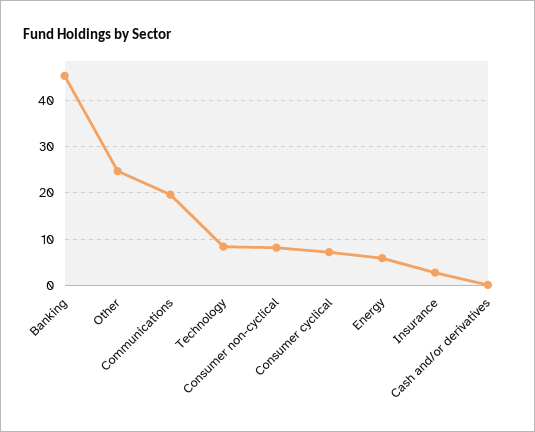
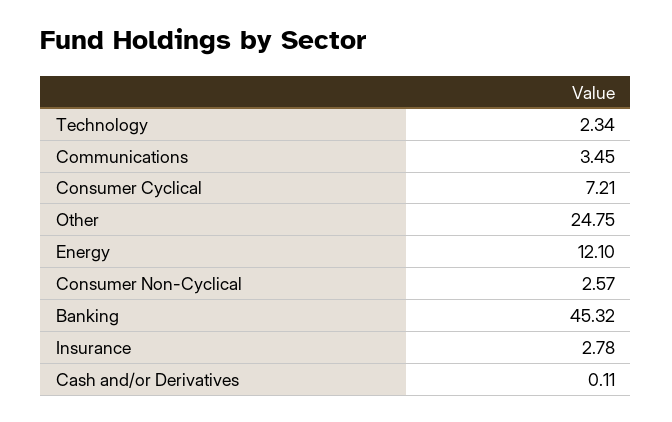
  {
    "Banking": 45.32,
    "Other": 24.75,
-   "Communications": 20,
+   "Communications": 3.45,
-   "Technology": 8,
+   "Technology": 2.34,
-   "Consumer non-cyclical": 8,
+   "Consumer non-cyclical": 2.57,
    "Consumer cyclical": 7.21,
-   "Energy": 6,
+   "Energy": 12.1,
    "Insurance": 2.78,
    "Cash and/or derivatives": 0.11
  }

